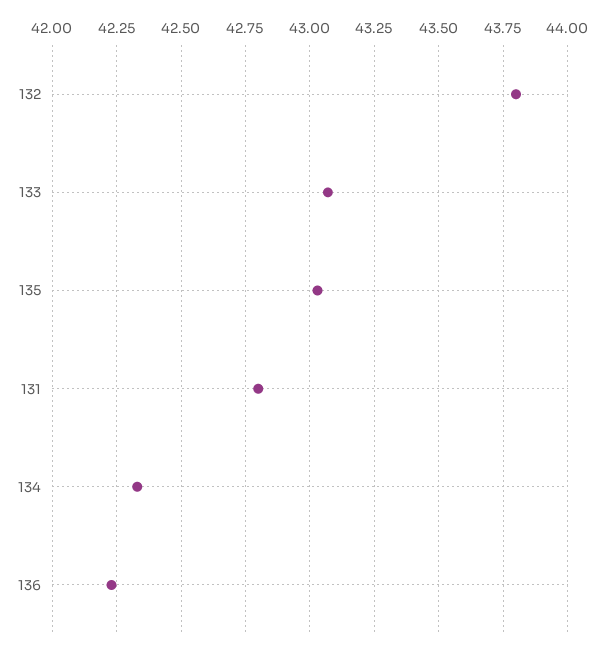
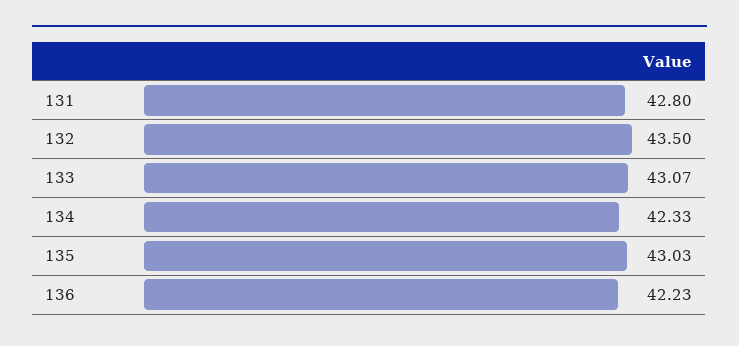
  {
-   "132": 43.8,
+   "132": 43.5,
    "133": 43.07,
    "135": 43.03,
    "131": 42.8,
    "134": 42.33,
    "136": 42.23
  }

